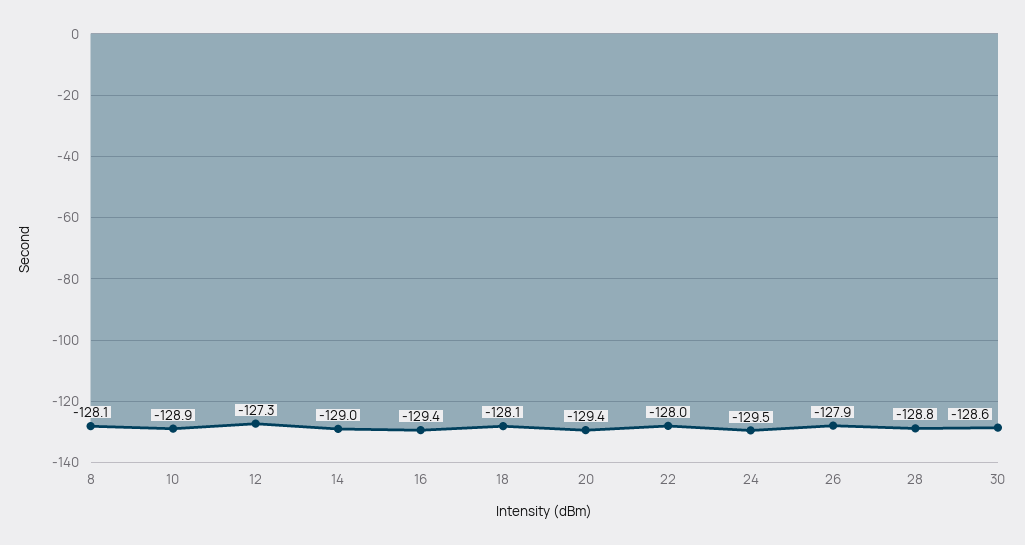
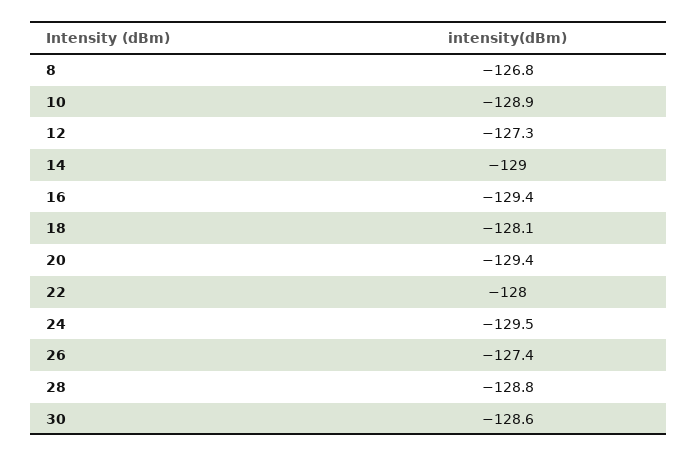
  {
-   "8": -128.1,
+   "8": -126.8,
    "10": -128.9,
    "12": -127.3,
    "14": -129,
    "16": -129.4,
    "18": -128.1,
    "20": -129.4,
    "22": -128,
    "24": -129.5,
-   "26": -127.9,
+   "26": -127.4,
    "28": -128.8,
    "30": -128.6
  }

